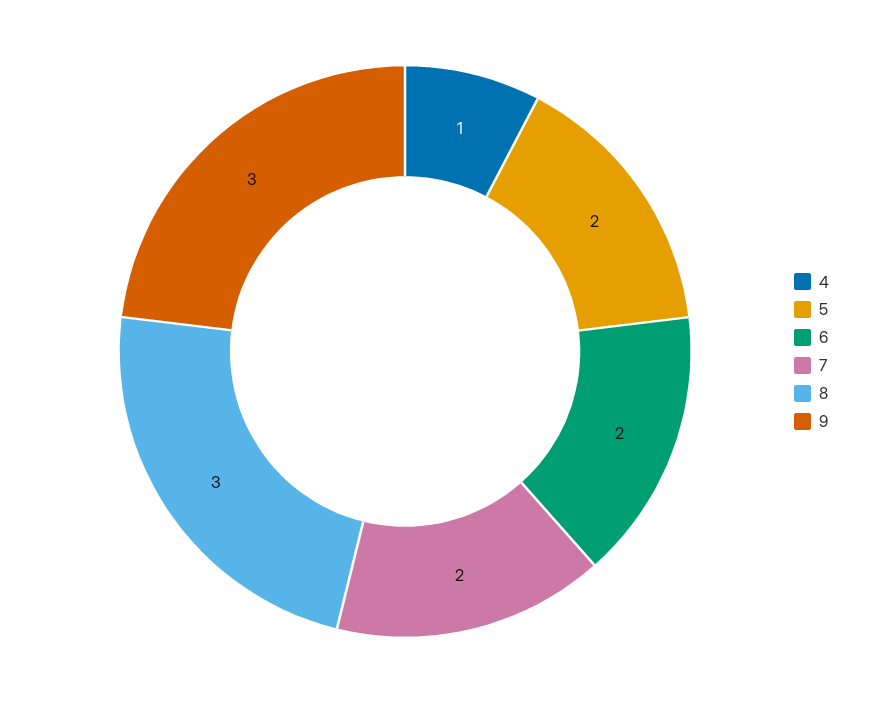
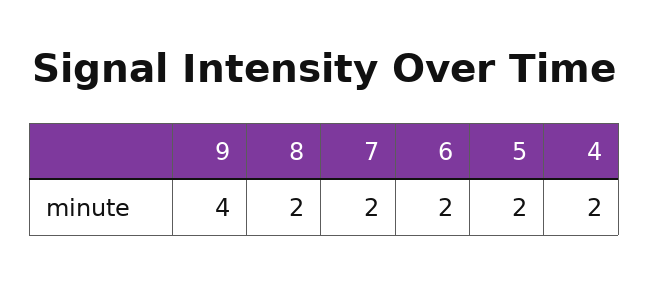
  {
-   "4": 1,
+   "4": 2,
    "5": 2,
    "6": 2,
    "7": 2,
-   "8": 3,
+   "8": 2,
-   "9": 3
+   "9": 4
  }

